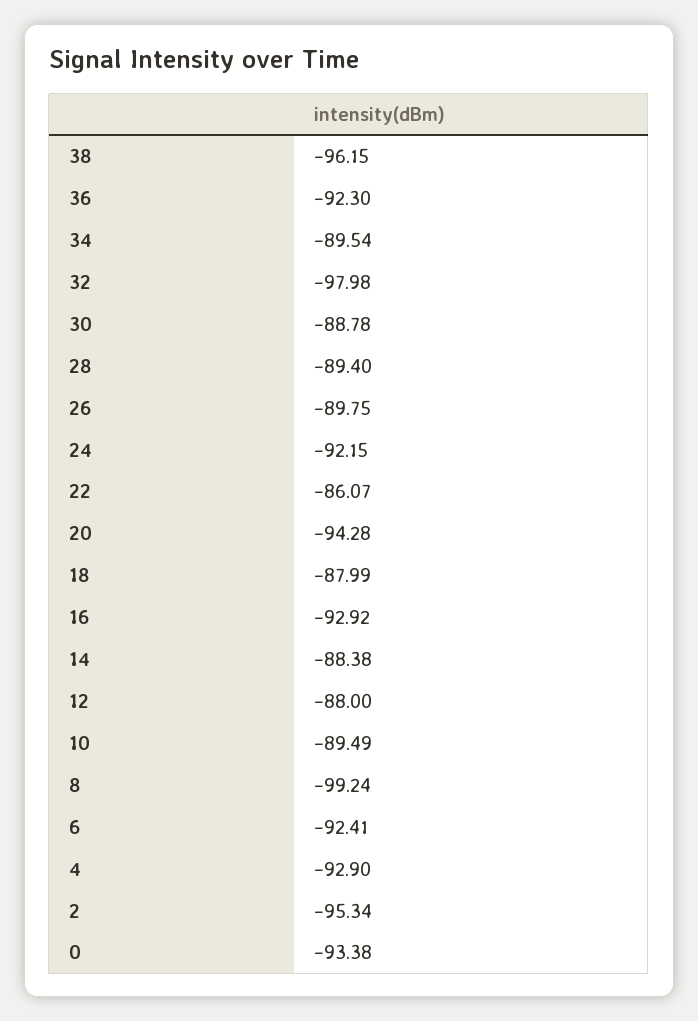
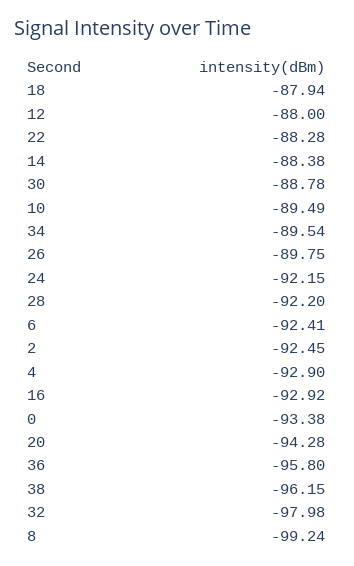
  {
    "38": -96.15,
-   "36": -92.3,
+   "36": -95.8,
    "34": -89.54,
    "32": -97.98,
    "30": -88.78,
-   "28": -89.4,
+   "28": -92.2,
    "26": -89.75,
    "24": -92.15,
-   "22": -86.07,
+   "22": -88.28,
    "20": -94.28,
-   "18": -87.99,
+   "18": -87.94,
    "16": -92.92,
    "14": -88.38,
    "12": -88,
    "10": -89.49,
    "8": -99.24,
    "6": -92.41,
    "4": -92.9,
-   "2": -95.34,
+   "2": -92.45,
    "0": -93.38
  }

